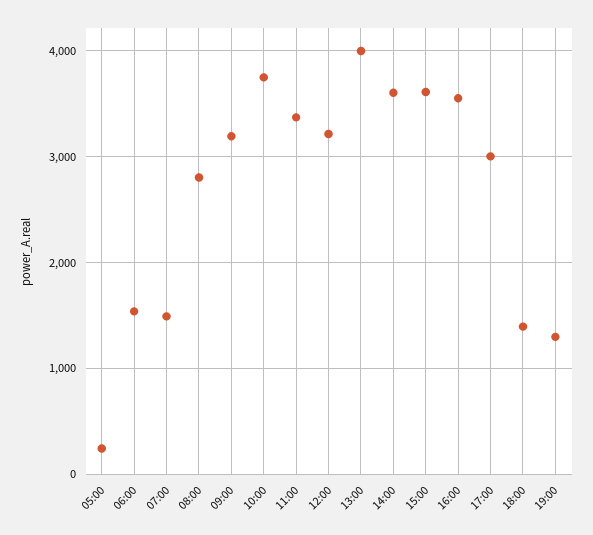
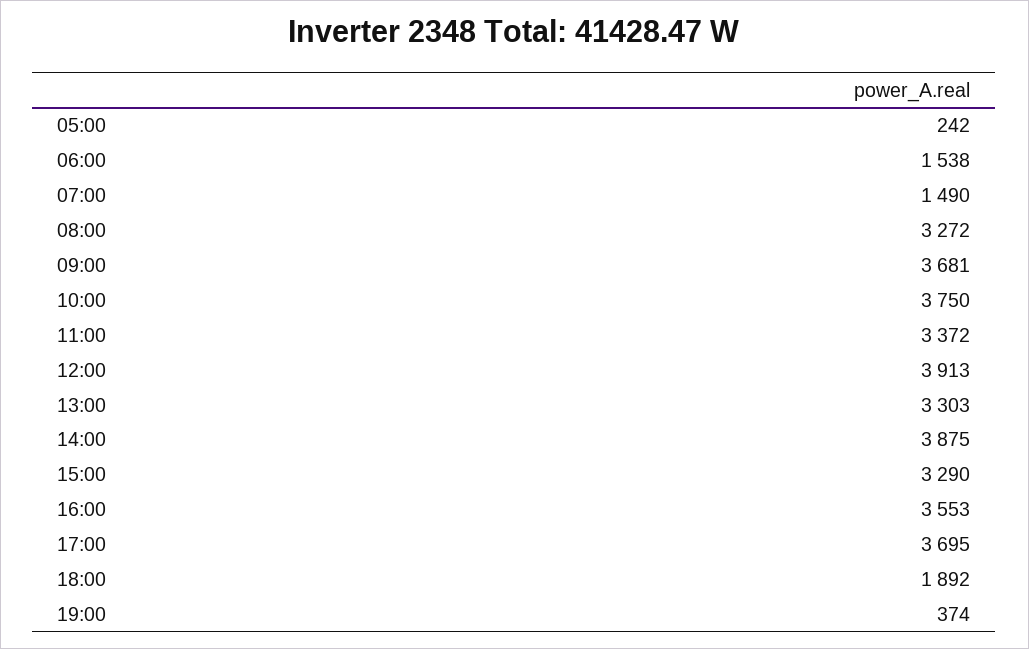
  {
    "05:00": 242,
    "06:00": 1538,
    "07:00": 1490,
-   "08:00": 2800,
+   "08:00": 3272,
-   "09:00": 3200,
+   "09:00": 3681,
    "10:00": 3750,
    "11:00": 3372,
-   "12:00": 3200,
+   "12:00": 3913,
-   "13:00": 4000,
+   "13:00": 3303,
-   "14:00": 3600,
+   "14:00": 3875,
-   "15:00": 3600,
+   "15:00": 3290,
    "16:00": 3553,
-   "17:00": 3000,
+   "17:00": 3695,
-   "18:00": 1400,
+   "18:00": 1892,
-   "19:00": 1300
+   "19:00": 374
  }

